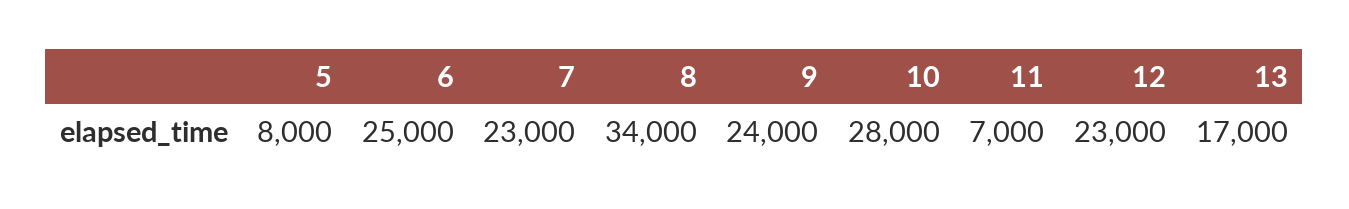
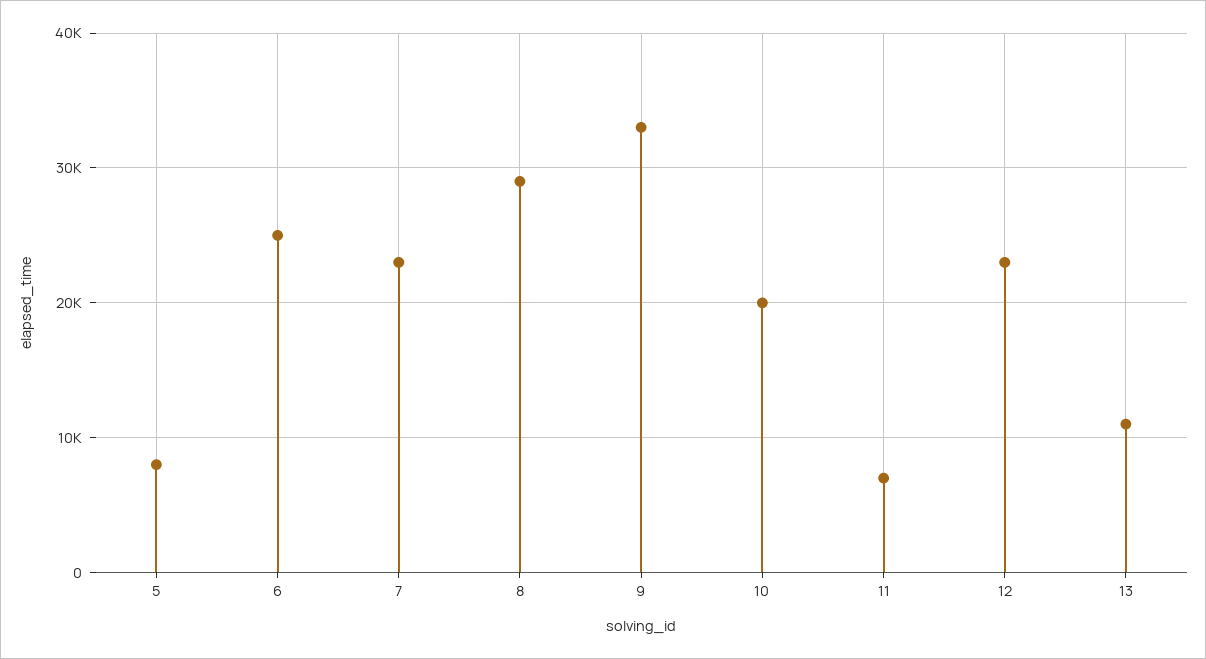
  {
    "5": 8000,
    "6": 25000,
    "7": 23000,
-   "8": 34000,
+   "8": 29000,
-   "9": 24000,
+   "9": 33000,
-   "10": 28000,
+   "10": 20000,
    "11": 7000,
    "12": 23000,
-   "13": 17000
+   "13": 11000
  }

